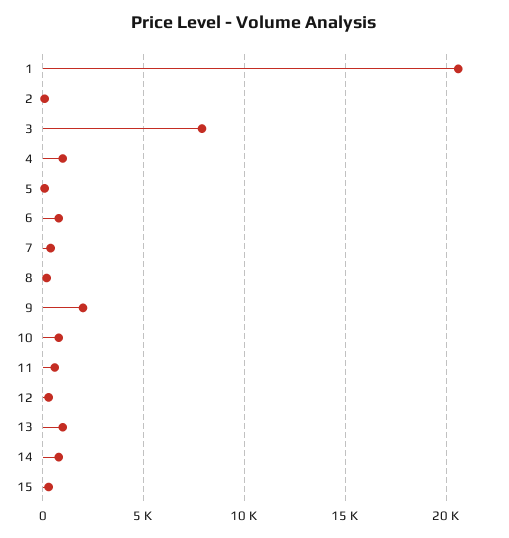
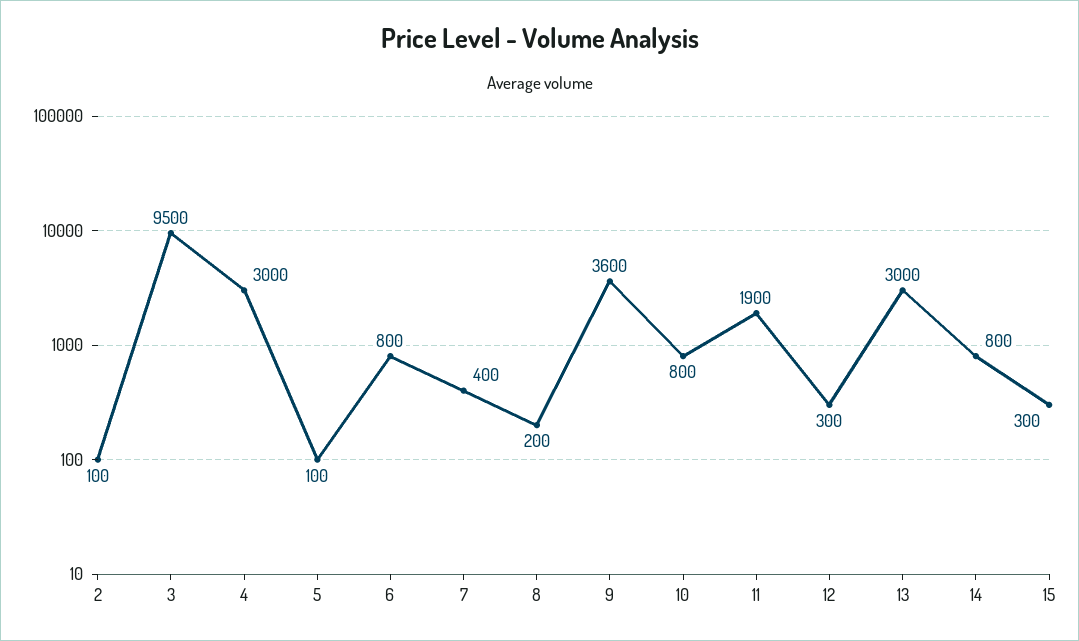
  {
-   "1": 20500,
    "2": 100,
-   "3": 8000,
+   "3": 9500,
-   "4": 1000,
+   "4": 3000,
    "5": 100,
    "6": 800,
    "7": 400,
    "8": 200,
-   "9": 2000,
+   "9": 3600,
    "10": 800,
-   "11": 500,
+   "11": 1900,
    "12": 300,
-   "13": 1000,
+   "13": 3000,
    "14": 800,
    "15": 300
  }

